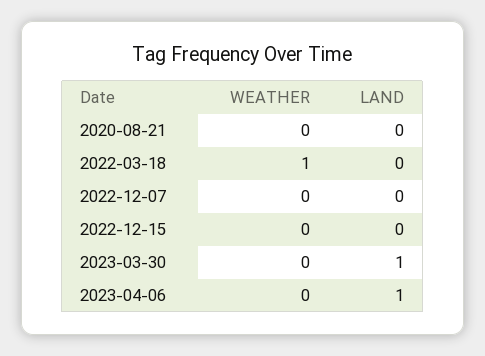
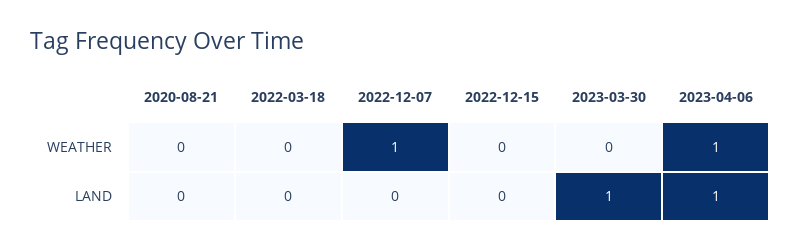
  {
    "WEATHER": {
      "2020-08-21": 0,
-     "2022-03-18": 1,
+     "2022-03-18": 0,
-     "2022-12-07": 0,
+     "2022-12-07": 1,
      "2022-12-15": 0,
      "2023-03-30": 0,
-     "2023-04-06": 0
+     "2023-04-06": 1
    },
    "LAND": {
      "2020-08-21": 0,
      "2022-03-18": 0,
      "2022-12-07": 0,
      "2022-12-15": 0,
      "2023-03-30": 1,
      "2023-04-06": 1
    }
  }

